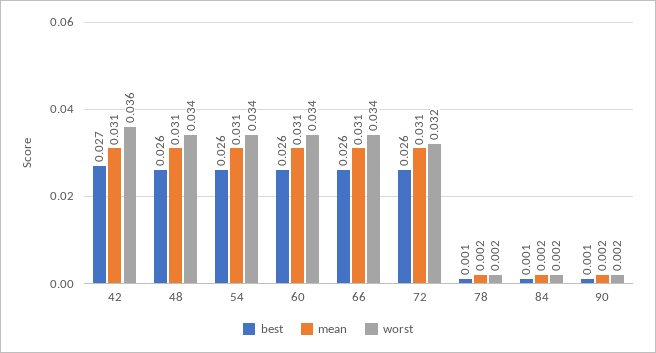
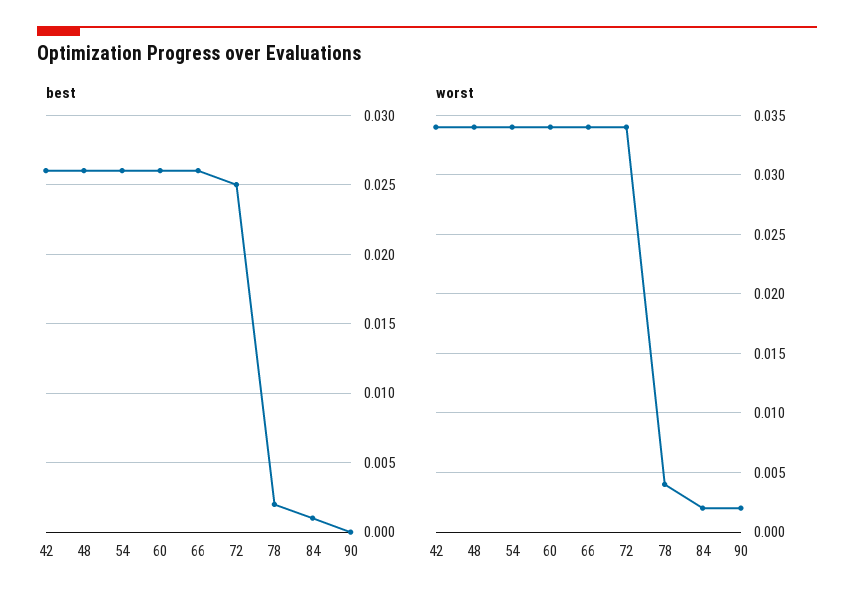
  {
    "best": {
-     "42": 0.027,
+     "42": 0.026,
      "48": 0.026,
      "54": 0.026,
      "60": 0.026,
      "66": 0.026,
-     "72": 0.026,
+     "72": 0.025,
-     "78": 0.001,
+     "78": 0.002,
      "84": 0.001,
-     "90": 0.001
+     "90": 0
    },
-   "mean": {
-     "42": 0.031,
-     "48": 0.031,
-     "54": 0.031,
-     "60": 0.031,
-     "66": 0.031,
-     "72": 0.031,
-     "78": 0.002,
-     "84": 0.002,
-     "90": 0.002
-   },
    "worst": {
-     "42": 0.036,
+     "42": 0.034,
      "48": 0.034,
      "54": 0.034,
      "60": 0.034,
      "66": 0.034,
-     "72": 0.032,
+     "72": 0.034,
-     "78": 0.002,
+     "78": 0.004,
      "84": 0.002,
      "90": 0.002
    }
  }

